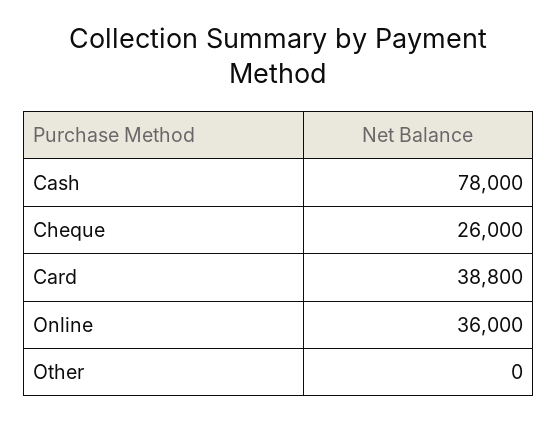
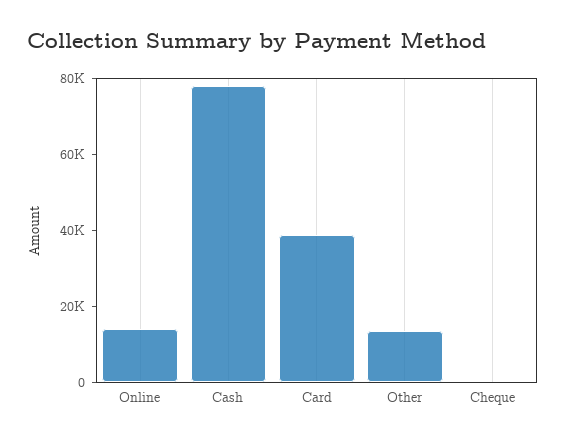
  {
    "Cash": 78000,
-   "Cheque": 26000,
+   "Cheque": 0,
    "Card": 38800,
-   "Online": 36000,
+   "Online": 15000,
-   "Other": 0
+   "Other": 15000
  }

